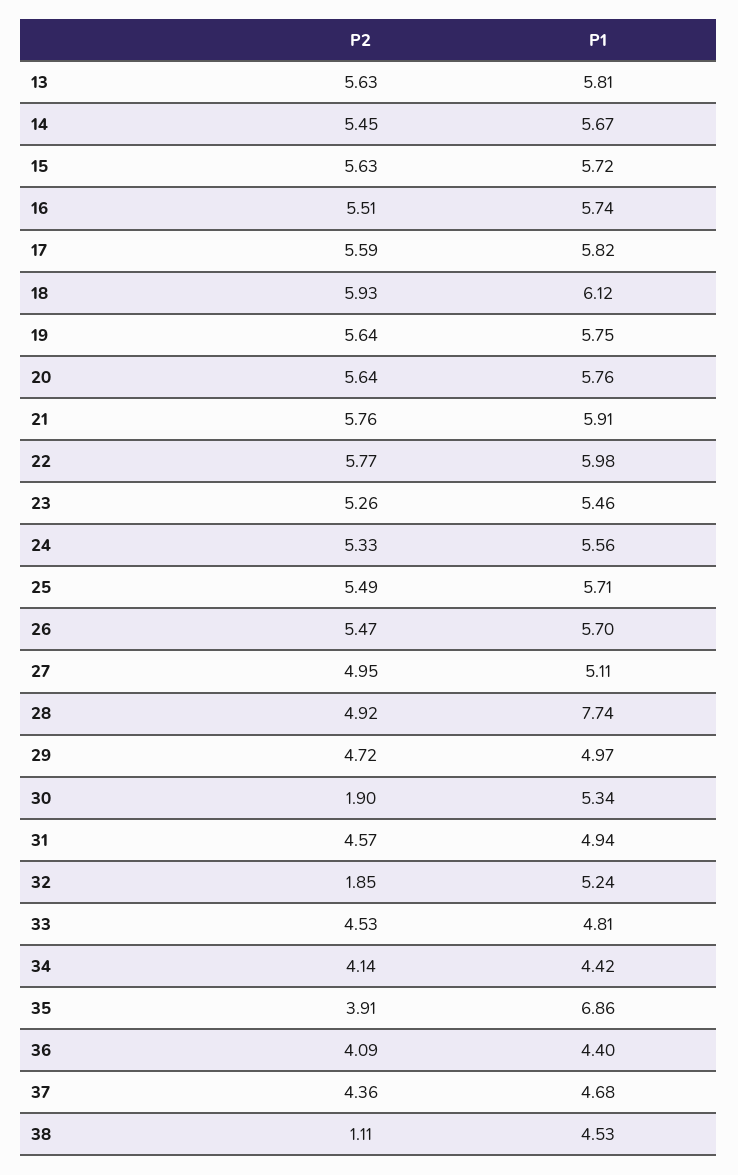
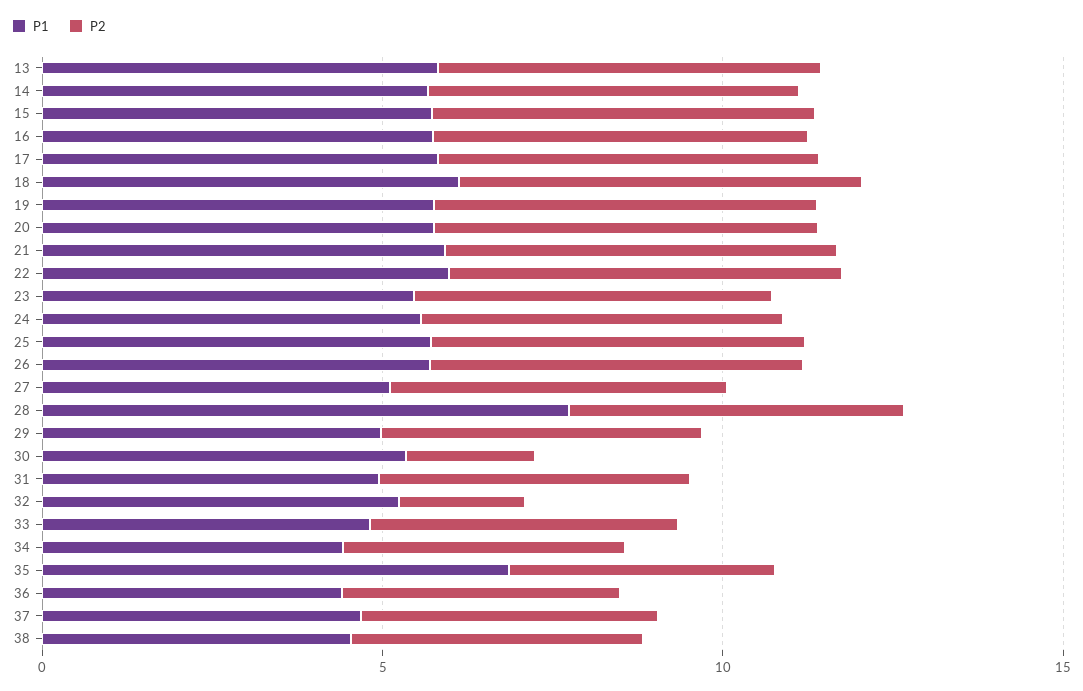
  {
    "P2": {
      "13": 5.63,
      "14": 5.45,
      "15": 5.63,
      "16": 5.51,
      "17": 5.59,
      "18": 5.93,
      "19": 5.64,
      "20": 5.64,
      "21": 5.76,
      "22": 5.77,
      "23": 5.26,
      "24": 5.33,
      "25": 5.49,
      "26": 5.47,
      "27": 4.95,
      "28": 4.92,
      "29": 4.72,
      "30": 1.9,
      "31": 4.57,
      "32": 1.85,
      "33": 4.53,
      "34": 4.14,
      "35": 3.91,
      "36": 4.09,
      "37": 4.36,
-     "38": 1.11
+     "38": 4
    },
    "P1": {
      "13": 5.81,
      "14": 5.67,
      "15": 5.72,
      "16": 5.74,
      "17": 5.82,
      "18": 6.12,
      "19": 5.75,
      "20": 5.76,
      "21": 5.91,
      "22": 5.98,
      "23": 5.46,
      "24": 5.56,
      "25": 5.71,
      "26": 5.7,
      "27": 5.11,
      "28": 7.74,
      "29": 4.97,
      "30": 5.34,
      "31": 4.94,
      "32": 5.24,
      "33": 4.81,
      "34": 4.42,
      "35": 6.86,
      "36": 4.4,
      "37": 4.68,
      "38": 4.53
    }
  }

